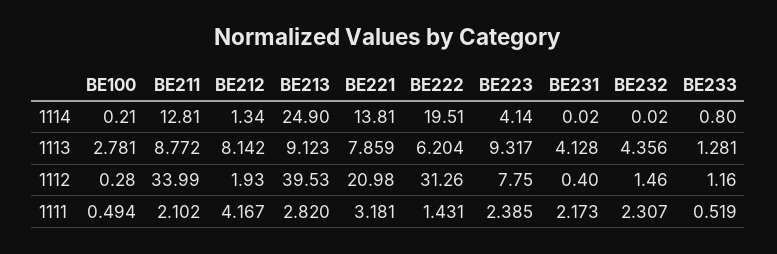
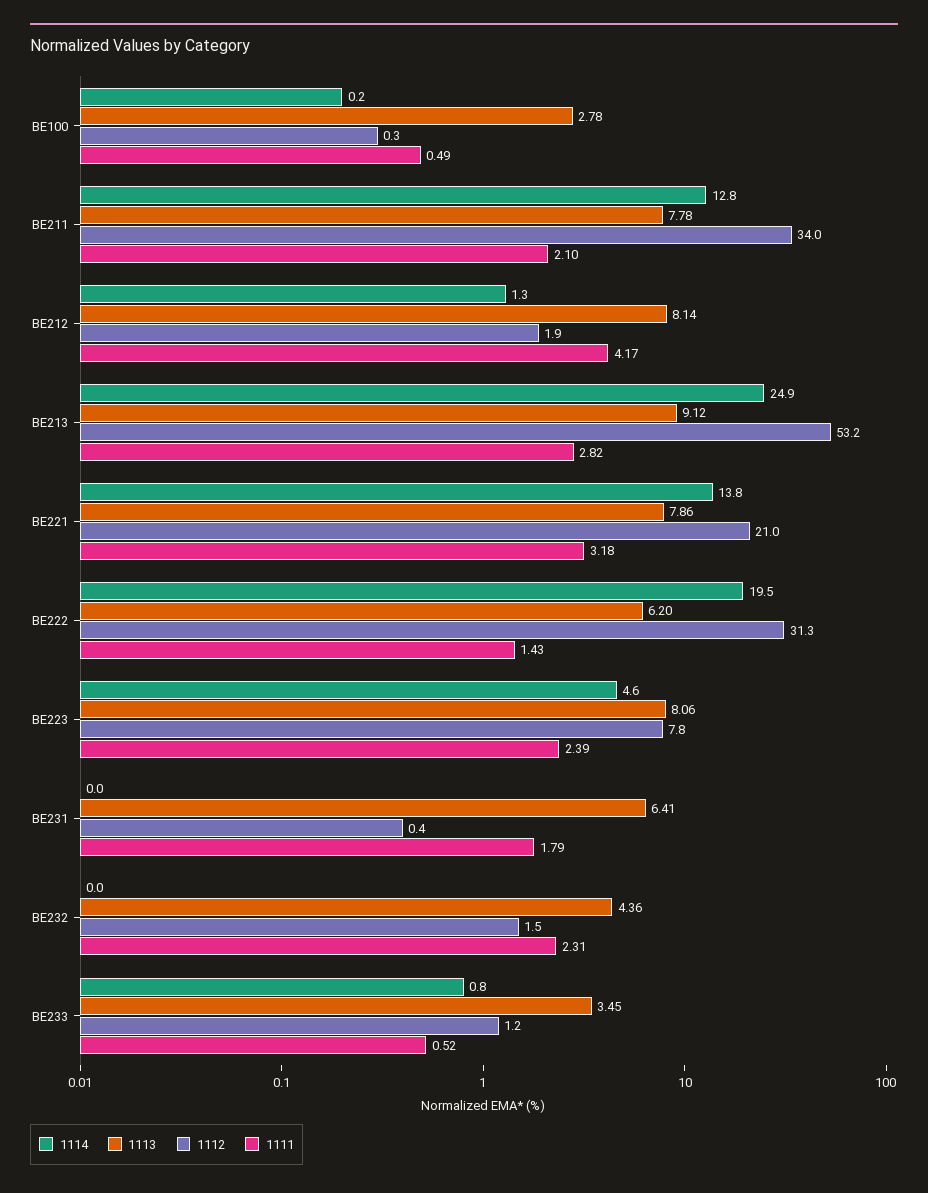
  {
    "1114": {
      "BE100": 0.21,
      "BE211": 12.81,
      "BE212": 1.34,
      "BE213": 24.9,
      "BE221": 13.81,
      "BE222": 19.51,
-     "BE223": 4.14,
+     "BE223": 4.6,
      "BE231": 0.02,
      "BE232": 0.02,
      "BE233": 0.8
    },
    "1113": {
      "BE100": 2.781,
-     "BE211": 8.772,
+     "BE211": 7.78,
      "BE212": 8.142,
      "BE213": 9.123,
      "BE221": 7.859,
      "BE222": 6.204,
-     "BE223": 9.317,
+     "BE223": 8.06,
-     "BE231": 4.128,
+     "BE231": 6.41,
      "BE232": 4.356,
-     "BE233": 1.281
+     "BE233": 3.45
    },
    "1112": {
      "BE100": 0.28,
      "BE211": 33.99,
      "BE212": 1.93,
-     "BE213": 39.53,
+     "BE213": 53.2,
      "BE221": 20.98,
      "BE222": 31.26,
      "BE223": 7.75,
      "BE231": 0.4,
      "BE232": 1.46,
      "BE233": 1.16
    },
    "1111": {
      "BE100": 0.494,
      "BE211": 2.102,
      "BE212": 4.167,
      "BE213": 2.82,
      "BE221": 3.181,
      "BE222": 1.431,
      "BE223": 2.385,
-     "BE231": 2.173,
+     "BE231": 1.79,
      "BE232": 2.307,
      "BE233": 0.519
    }
  }

